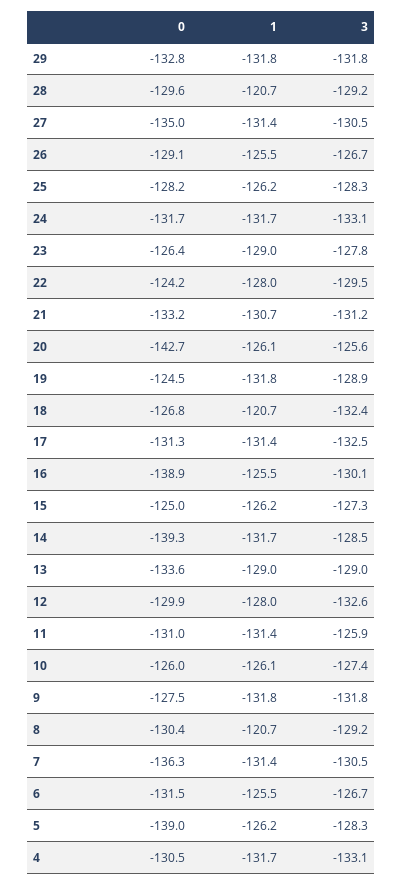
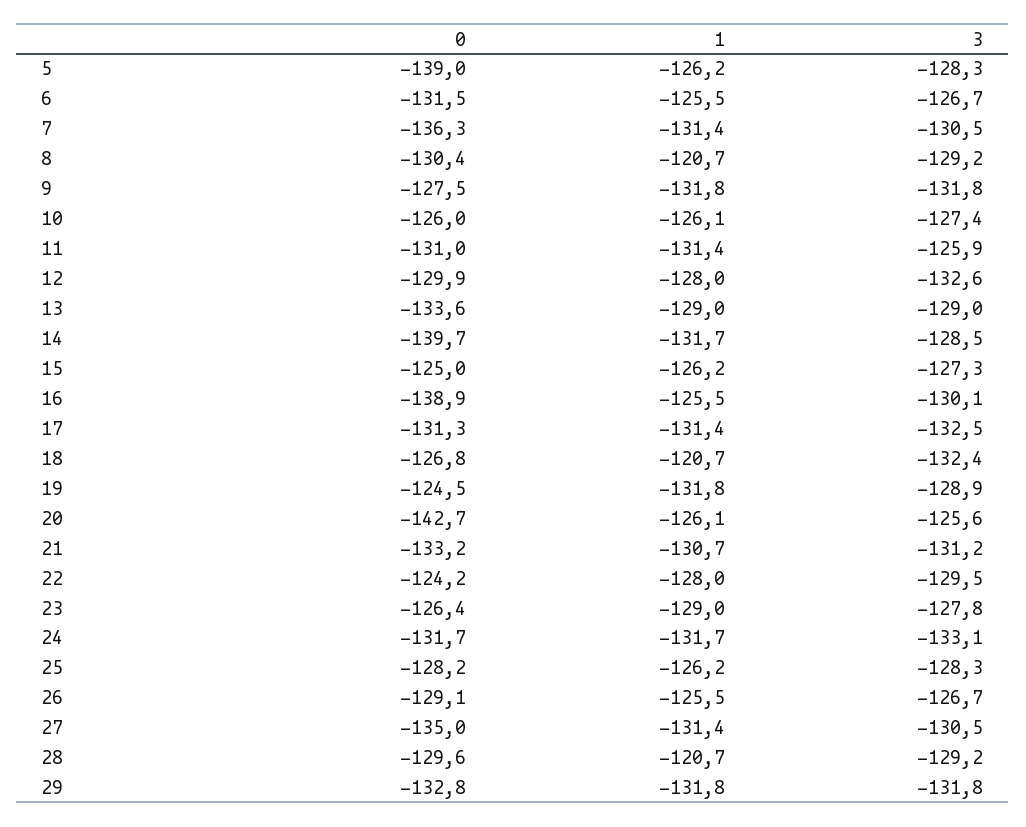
  {
    "0": {
      "29": -132.8,
      "28": -129.6,
      "27": -135,
      "26": -129.1,
      "25": -128.2,
      "24": -131.7,
      "23": -126.4,
      "22": -124.2,
      "21": -133.2,
      "20": -142.7,
      "19": -124.5,
      "18": -126.8,
      "17": -131.3,
      "16": -138.9,
      "15": -125,
-     "14": -139.3,
+     "14": -139.7,
      "13": -133.6,
      "12": -129.9,
      "11": -131,
      "10": -126,
      "9": -127.5,
      "8": -130.4,
      "7": -136.3,
      "6": -131.5,
-     "5": -139,
+     "5": -139
-     "4": -130.5
    },
    "1": {
      "29": -131.8,
      "28": -120.7,
      "27": -131.4,
      "26": -125.5,
      "25": -126.2,
      "24": -131.7,
      "23": -129,
      "22": -128,
      "21": -130.7,
      "20": -126.1,
      "19": -131.8,
      "18": -120.7,
      "17": -131.4,
      "16": -125.5,
      "15": -126.2,
      "14": -131.7,
      "13": -129,
      "12": -128,
      "11": -131.4,
      "10": -126.1,
      "9": -131.8,
      "8": -120.7,
      "7": -131.4,
      "6": -125.5,
-     "5": -126.2,
+     "5": -126.2
-     "4": -131.7
    },
    "3": {
      "29": -131.8,
      "28": -129.2,
      "27": -130.5,
      "26": -126.7,
      "25": -128.3,
      "24": -133.1,
      "23": -127.8,
      "22": -129.5,
      "21": -131.2,
      "20": -125.6,
      "19": -128.9,
      "18": -132.4,
      "17": -132.5,
      "16": -130.1,
      "15": -127.3,
      "14": -128.5,
      "13": -129,
      "12": -132.6,
      "11": -125.9,
      "10": -127.4,
      "9": -131.8,
      "8": -129.2,
      "7": -130.5,
      "6": -126.7,
-     "5": -128.3,
+     "5": -128.3
-     "4": -133.1
    }
  }

